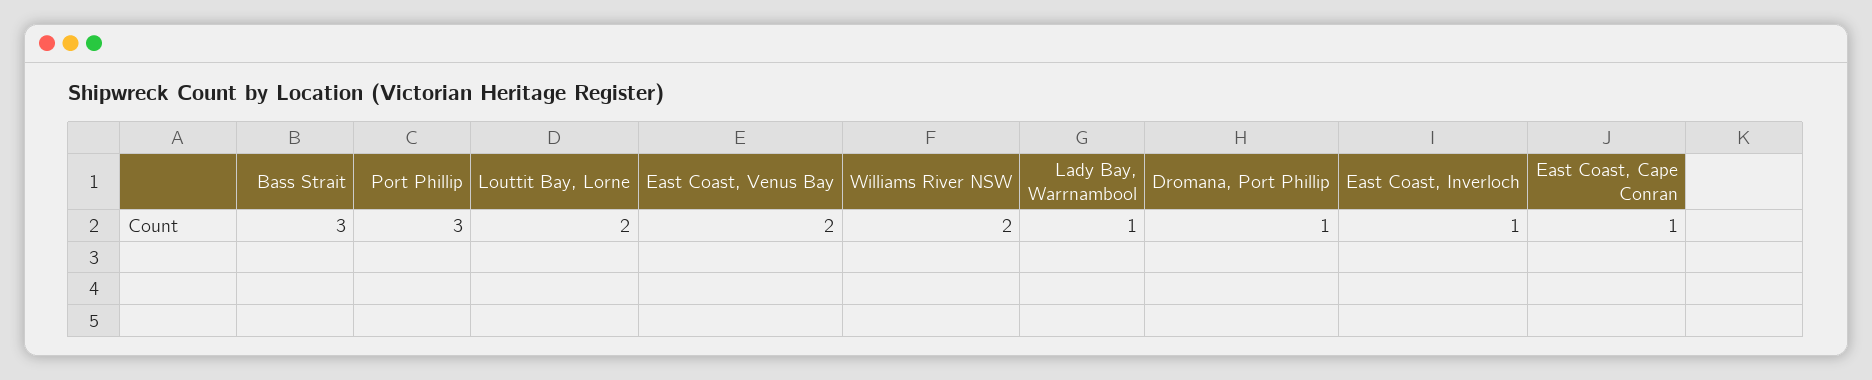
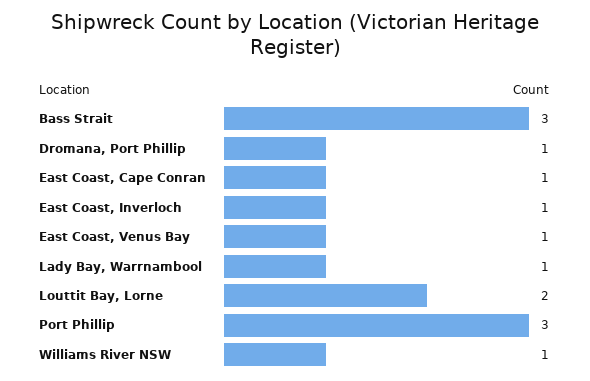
  {
    "Bass Strait": 3,
    "Port Phillip": 3,
    "Louttit Bay, Lorne": 2,
-   "East Coast, Venus Bay": 2,
+   "East Coast, Venus Bay": 1,
-   "Williams River NSW": 2,
+   "Williams River NSW": 1,
    "Lady Bay, Warrnambool": 1,
    "Dromana, Port Phillip": 1,
    "East Coast, Inverloch": 1,
    "East Coast, Cape Conran": 1
  }

